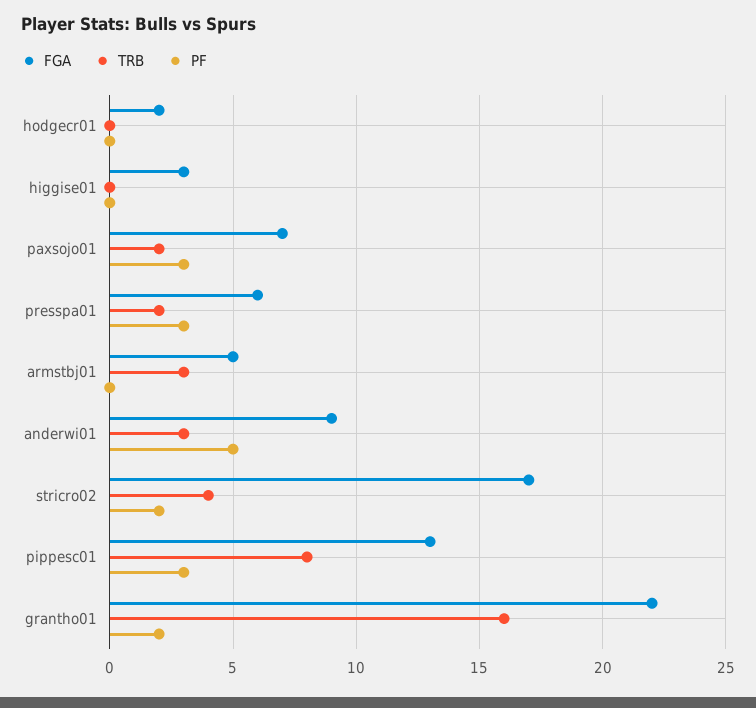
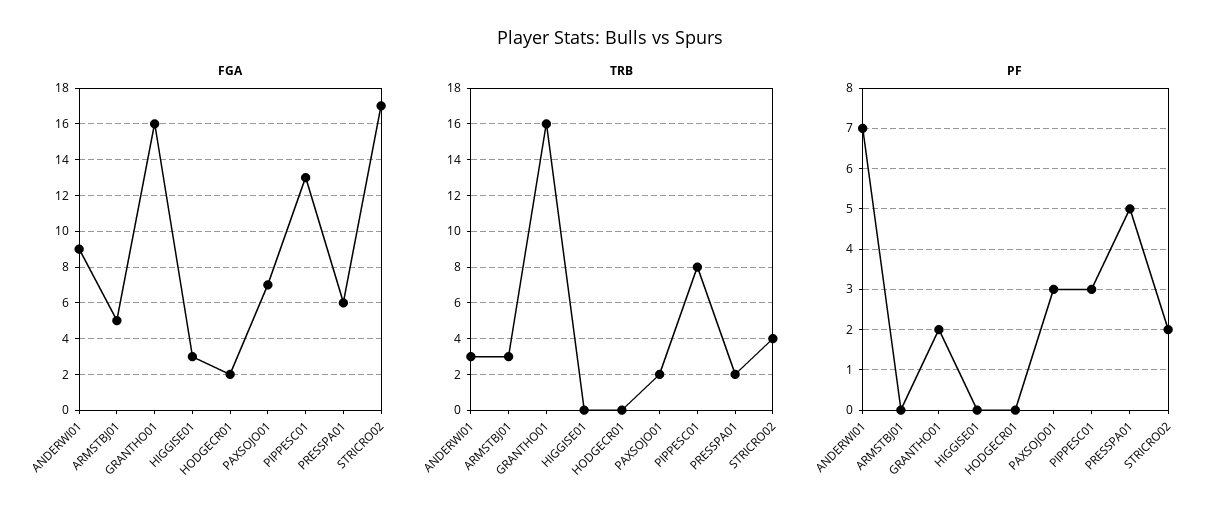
  {
    "FGA": {
      "hodgecr01": 2,
      "higgise01": 3,
      "paxsojo01": 7,
      "presspa01": 6,
      "armstbj01": 5,
      "anderwi01": 9,
      "stricro02": 17,
      "pippesc01": 13,
-     "grantho01": 22
+     "grantho01": 16
    },
    "TRB": {
      "hodgecr01": 0,
      "higgise01": 0,
      "paxsojo01": 2,
      "presspa01": 2,
      "armstbj01": 3,
      "anderwi01": 3,
      "stricro02": 4,
      "pippesc01": 8,
      "grantho01": 16
    },
    "PF": {
      "hodgecr01": 0,
      "higgise01": 0,
      "paxsojo01": 3,
-     "presspa01": 3,
+     "presspa01": 5,
      "armstbj01": 0,
-     "anderwi01": 5,
+     "anderwi01": 7,
      "stricro02": 2,
      "pippesc01": 3,
      "grantho01": 2
    }
  }

